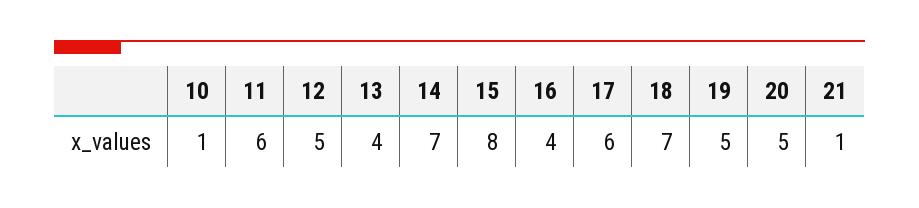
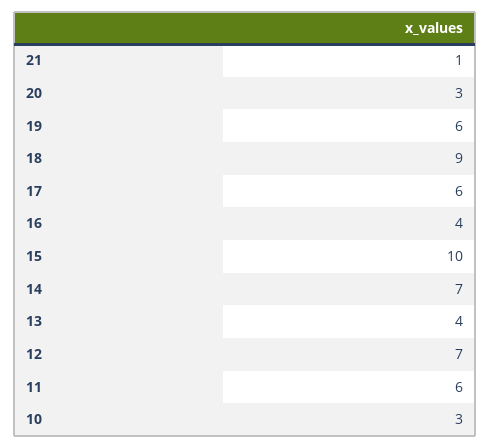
  {
-   "10": 1,
+   "10": 3,
    "11": 6,
-   "12": 5,
+   "12": 7,
    "13": 4,
    "14": 7,
-   "15": 8,
+   "15": 10,
    "16": 4,
    "17": 6,
-   "18": 7,
+   "18": 9,
-   "19": 5,
+   "19": 6,
-   "20": 5,
+   "20": 3,
    "21": 1
  }

